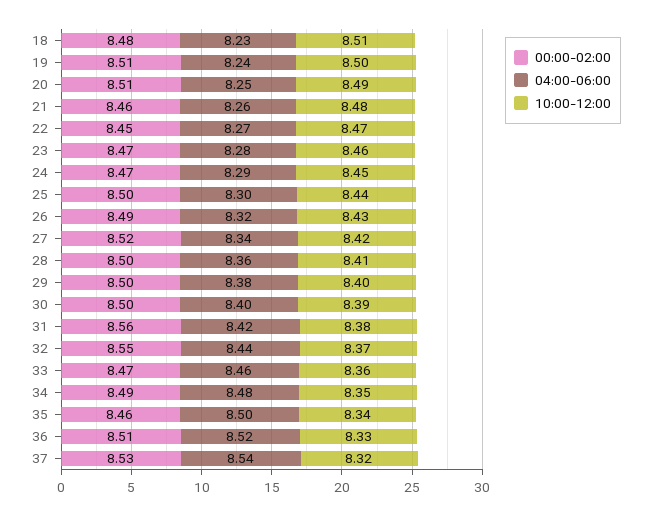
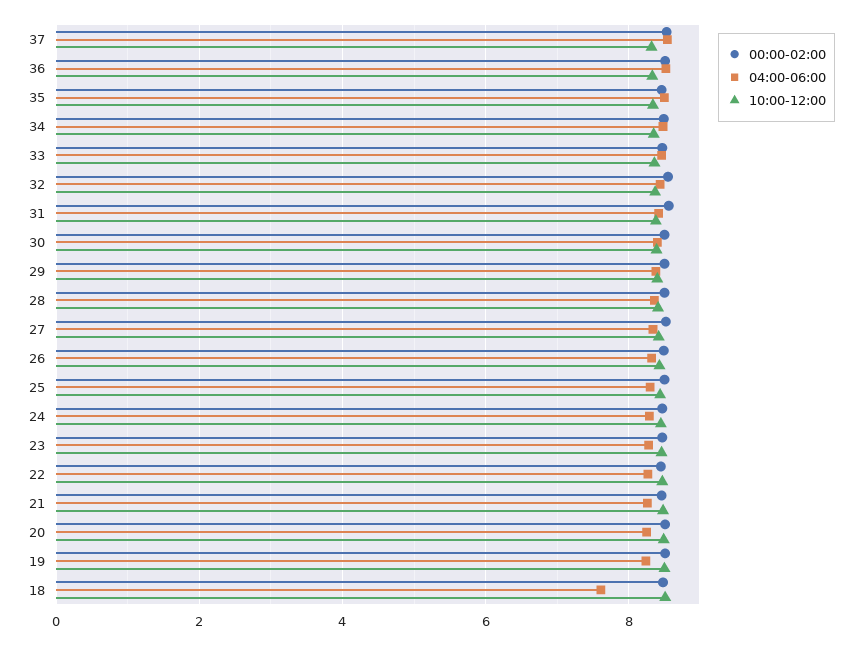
  {
    "00:00-02:00": {
      "18": 8.48,
      "19": 8.51,
      "20": 8.51,
      "21": 8.46,
      "22": 8.45,
      "23": 8.47,
      "24": 8.47,
      "25": 8.5,
      "26": 8.49,
      "27": 8.52,
      "28": 8.5,
      "29": 8.5,
      "30": 8.5,
      "31": 8.56,
      "32": 8.55,
      "33": 8.47,
      "34": 8.49,
      "35": 8.46,
      "36": 8.51,
      "37": 8.53
    },
    "04:00-06:00": {
-     "18": 8.23,
+     "18": 7.6,
      "19": 8.24,
      "20": 8.25,
      "21": 8.26,
      "22": 8.27,
      "23": 8.28,
      "24": 8.29,
      "25": 8.3,
      "26": 8.32,
      "27": 8.34,
      "28": 8.36,
      "29": 8.38,
      "30": 8.4,
      "31": 8.42,
      "32": 8.44,
      "33": 8.46,
      "34": 8.48,
      "35": 8.5,
      "36": 8.52,
      "37": 8.54
    },
    "10:00-12:00": {
      "18": 8.51,
      "19": 8.5,
      "20": 8.49,
      "21": 8.48,
      "22": 8.47,
      "23": 8.46,
      "24": 8.45,
      "25": 8.44,
      "26": 8.43,
      "27": 8.42,
      "28": 8.41,
      "29": 8.4,
      "30": 8.39,
      "31": 8.38,
      "32": 8.37,
      "33": 8.36,
      "34": 8.35,
      "35": 8.34,
      "36": 8.33,
      "37": 8.32
    }
  }

